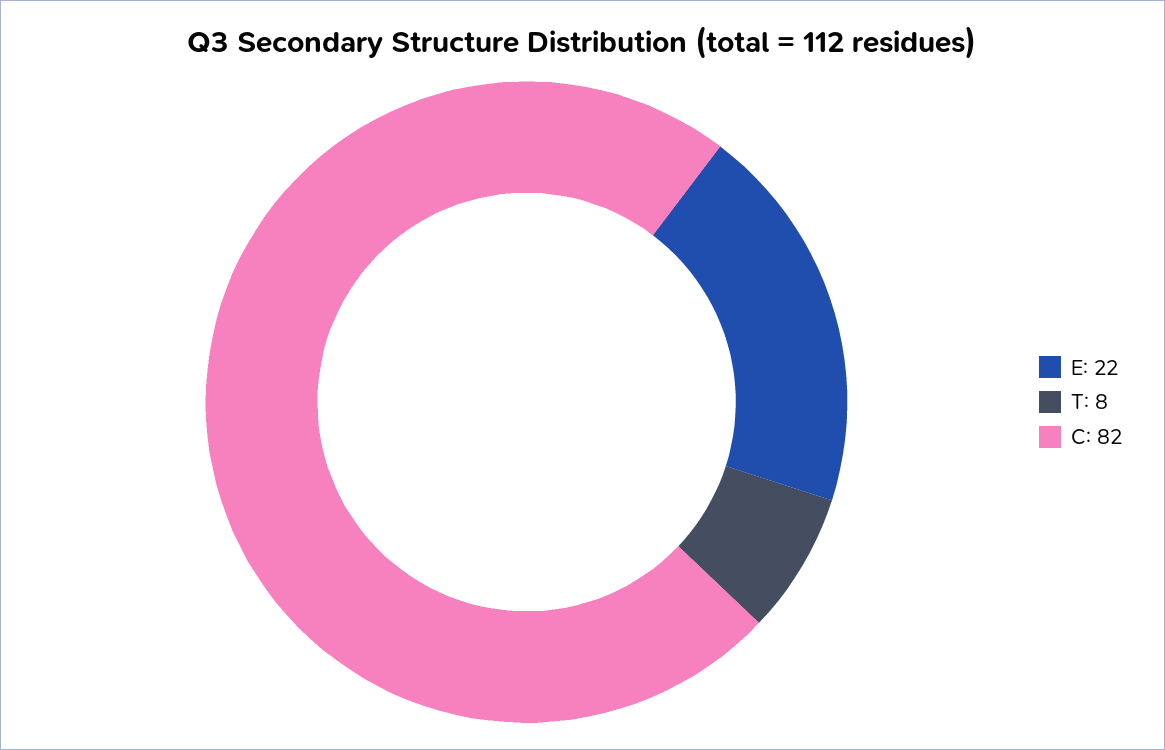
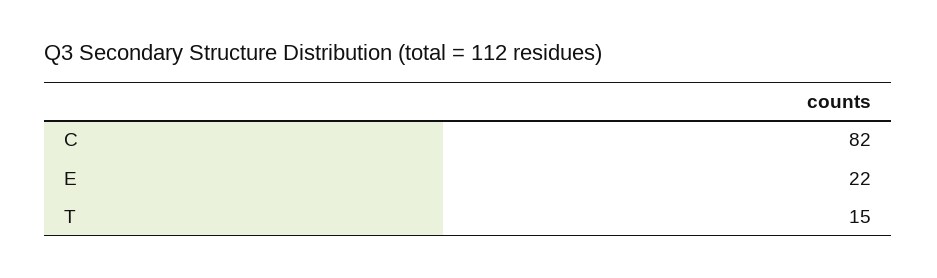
  {
    "E": 22,
-   "T": 8,
+   "T": 15,
    "C": 82
  }

